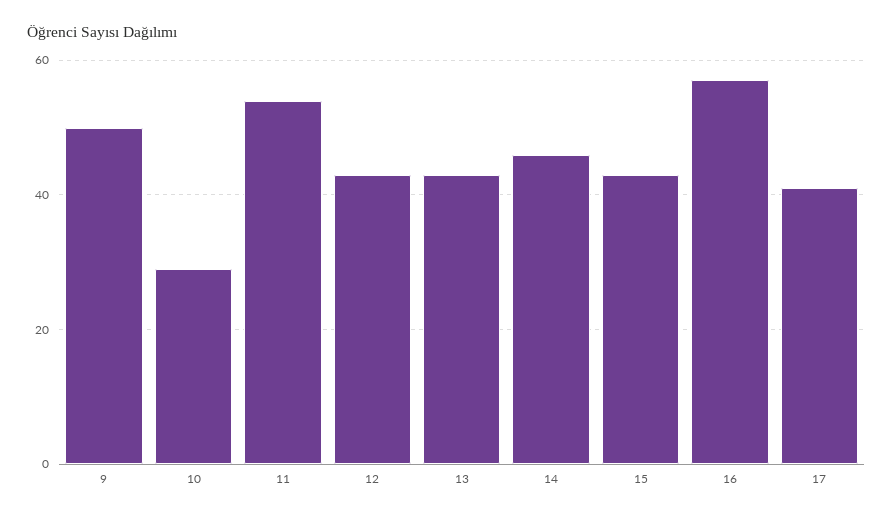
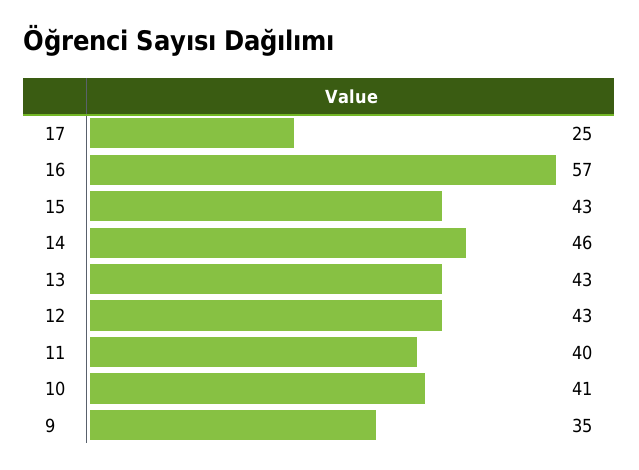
  {
-   "9": 50,
+   "9": 35,
-   "10": 30,
+   "10": 41,
-   "11": 55,
+   "11": 40,
    "12": 43,
    "13": 43,
    "14": 46,
    "15": 43,
    "16": 57,
-   "17": 40
+   "17": 25
  }

